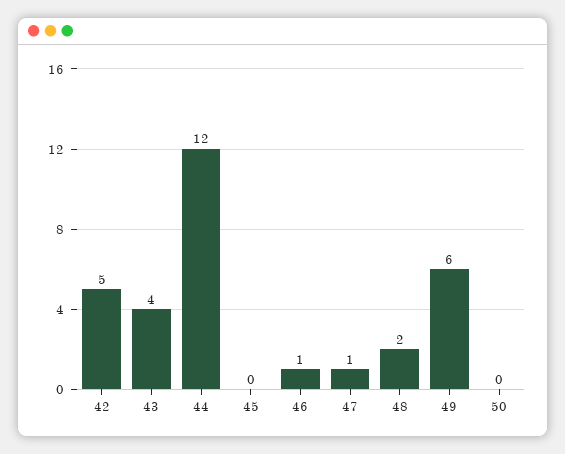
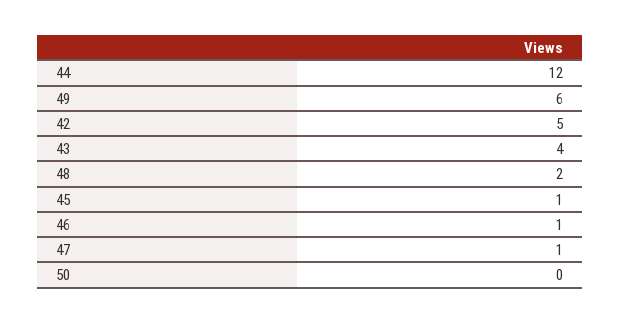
  {
    "42": 5,
    "43": 4,
    "44": 12,
-   "45": 0,
+   "45": 1,
    "46": 1,
    "47": 1,
    "48": 2,
    "49": 6,
    "50": 0
  }

